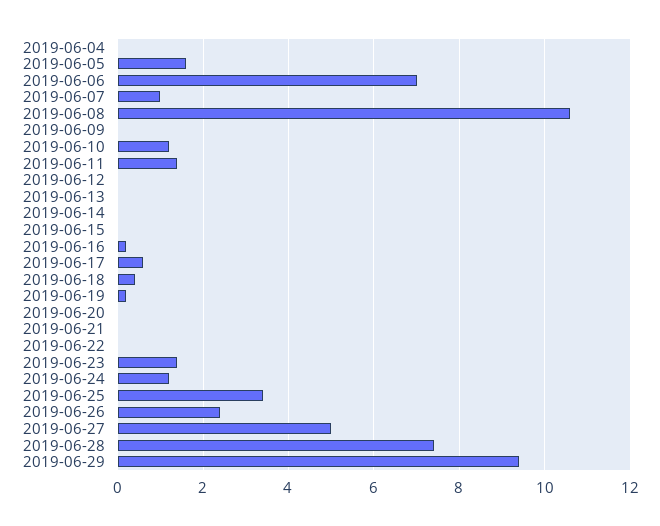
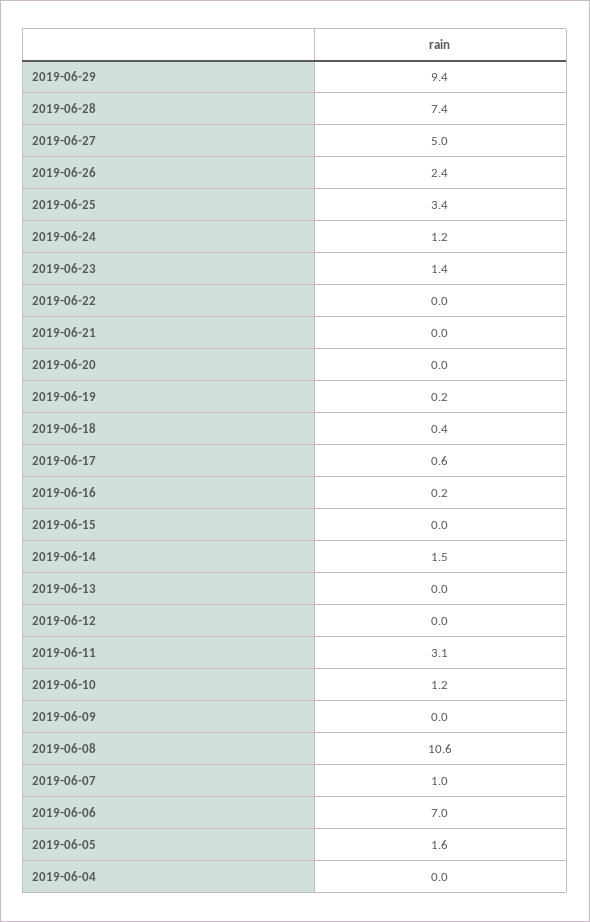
  {
    "2019-06-04": 0,
    "2019-06-05": 1.6,
    "2019-06-06": 7,
    "2019-06-07": 1,
    "2019-06-08": 10.6,
    "2019-06-09": 0,
    "2019-06-10": 1.2,
-   "2019-06-11": 1.5,
+   "2019-06-11": 3.1,
    "2019-06-12": 0,
    "2019-06-13": 0,
-   "2019-06-14": 0,
+   "2019-06-14": 1.5,
    "2019-06-15": 0,
    "2019-06-16": 0.2,
    "2019-06-17": 0.6,
    "2019-06-18": 0.4,
    "2019-06-19": 0.2,
    "2019-06-20": 0,
    "2019-06-21": 0,
    "2019-06-22": 0,
    "2019-06-23": 1.4,
    "2019-06-24": 1.2,
    "2019-06-25": 3.4,
    "2019-06-26": 2.4,
    "2019-06-27": 5,
    "2019-06-28": 7.4,
    "2019-06-29": 9.4
  }

